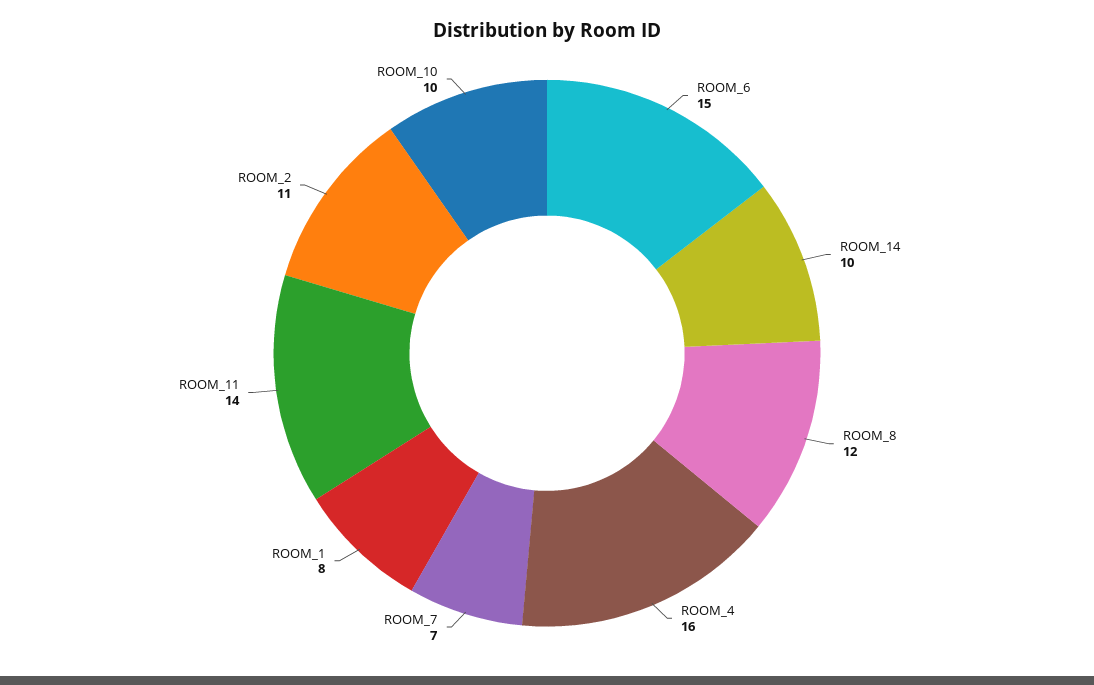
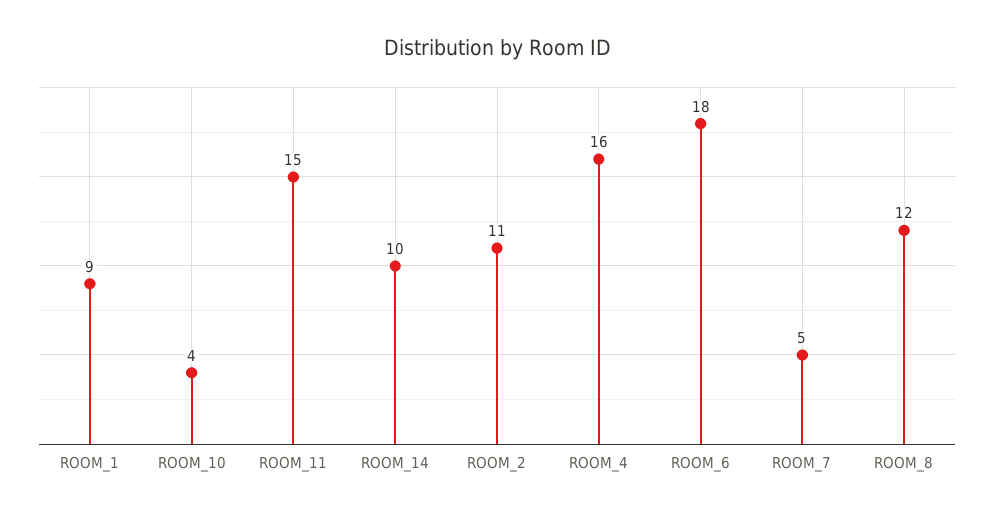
  {
-   "ROOM_6": 15,
+   "ROOM_6": 18,
    "ROOM_14": 10,
    "ROOM_8": 12,
    "ROOM_4": 16,
-   "ROOM_7": 7,
+   "ROOM_7": 5,
-   "ROOM_1": 8,
+   "ROOM_1": 9,
-   "ROOM_11": 14,
+   "ROOM_11": 15,
    "ROOM_2": 11,
-   "ROOM_10": 10
+   "ROOM_10": 4
  }

